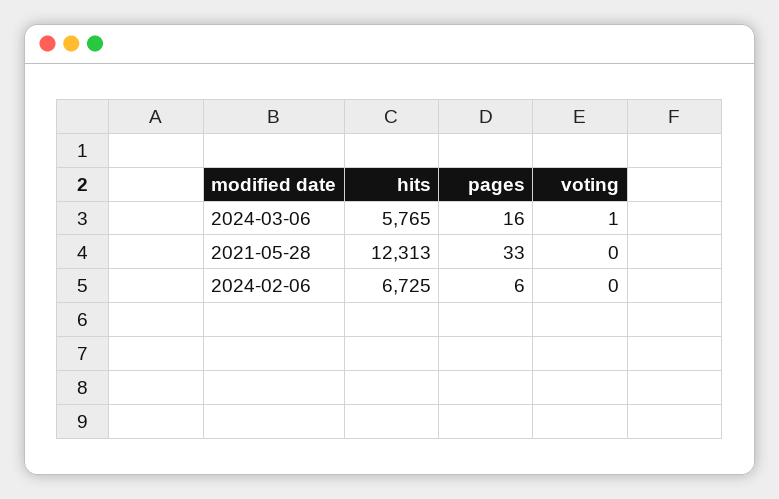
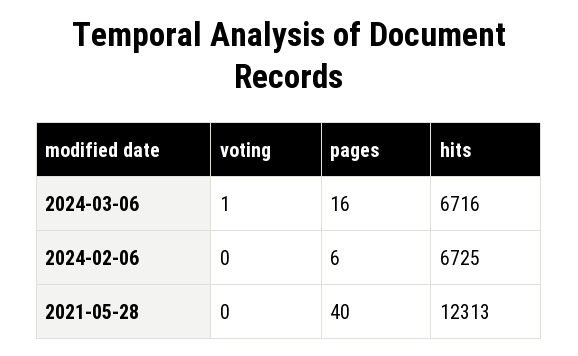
  {
    "hits": {
-     "2024-03-06": 5765,
+     "2024-03-06": 6716,
      "2021-05-28": 12313,
      "2024-02-06": 6725
    },
    "pages": {
      "2024-03-06": 16,
-     "2021-05-28": 33,
+     "2021-05-28": 40,
      "2024-02-06": 6
    },
    "voting": {
      "2024-03-06": 1,
      "2021-05-28": 0,
      "2024-02-06": 0
    }
  }

